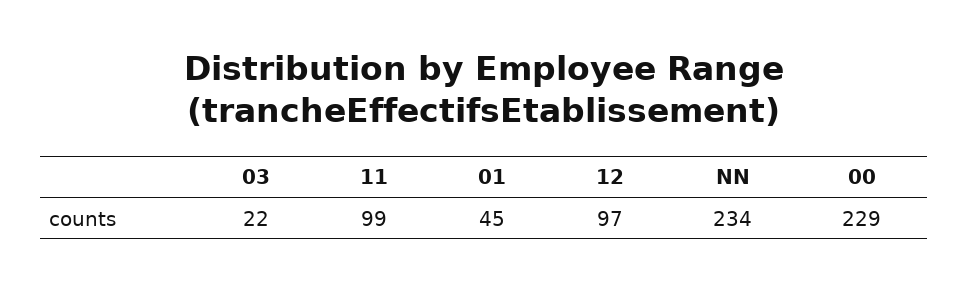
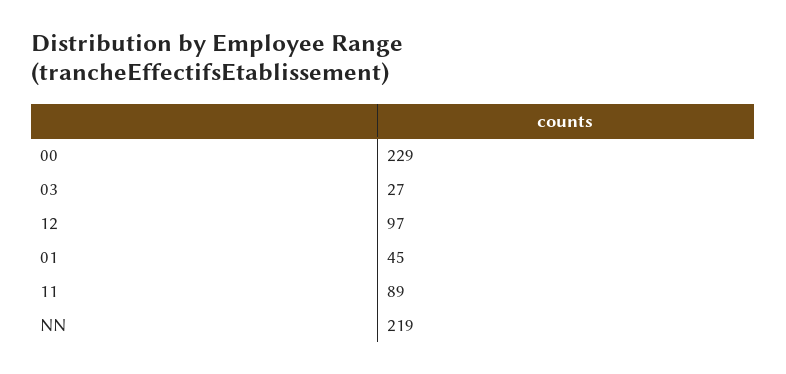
  {
-   "03": 22,
+   "03": 27,
-   "11": 99,
+   "11": 89,
    "01": 45,
    "12": 97,
-   "NN": 234,
+   "NN": 219,
    "00": 229
  }

